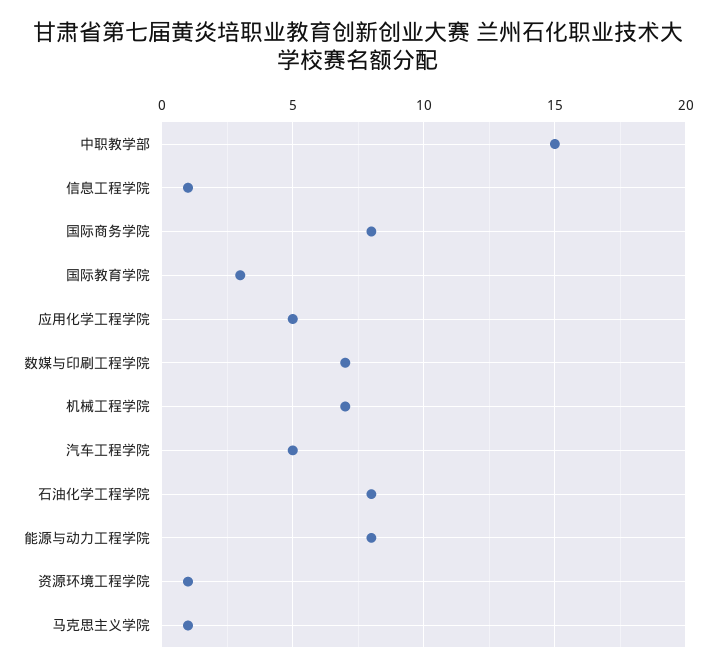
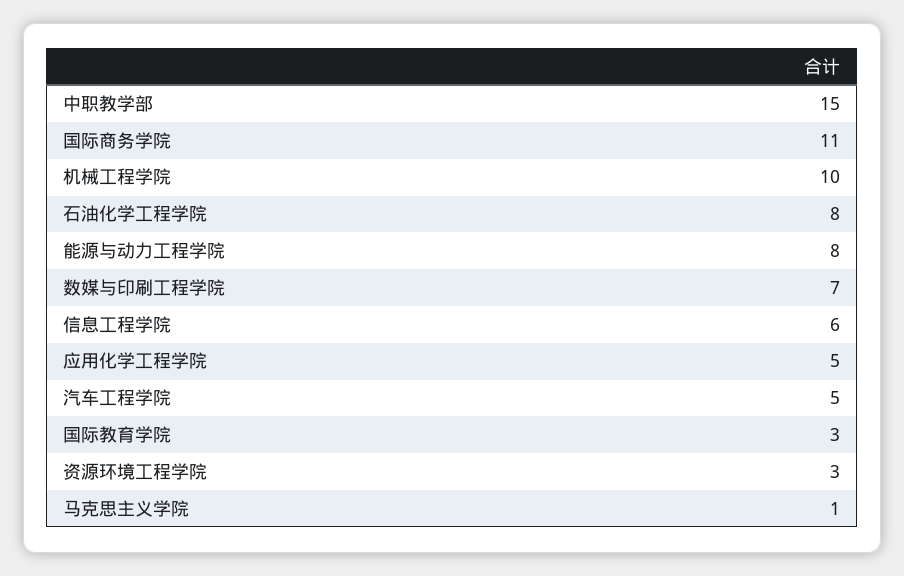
  {
    "中职教学部": 15,
-   "信息工程学院": 1,
+   "信息工程学院": 6,
-   "国际商务学院": 8,
+   "国际商务学院": 11,
    "国际教育学院": 3,
    "应用化学工程学院": 5,
    "数媒与印刷工程学院": 7,
-   "机械工程学院": 7,
+   "机械工程学院": 10,
    "汽车工程学院": 5,
    "石油化学工程学院": 8,
    "能源与动力工程学院": 8,
-   "资源环境工程学院": 1,
+   "资源环境工程学院": 3,
    "马克思主义学院": 1
  }

